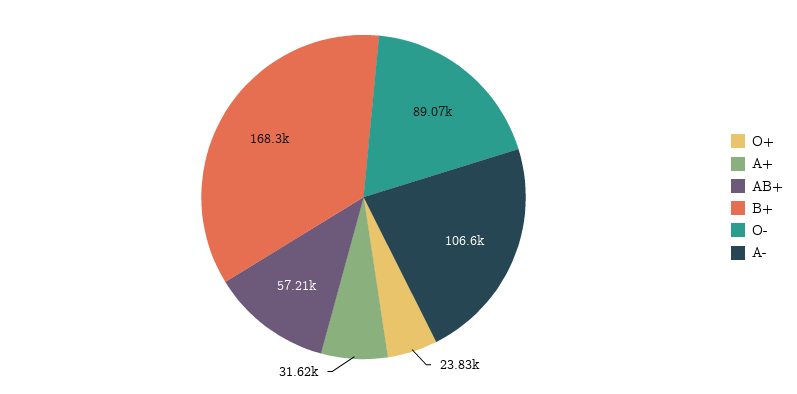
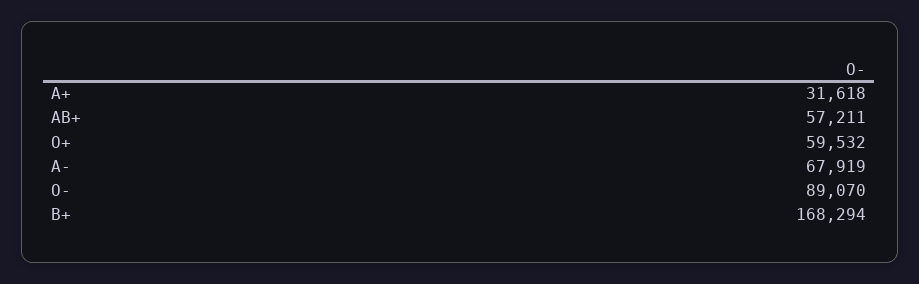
  {
-   "O+": 23830,
+   "O+": 59532,
    "A+": 31618,
    "AB+": 57211,
    "B+": 168294,
    "O-": 89070,
-   "A-": 106600
+   "A-": 67919
  }

